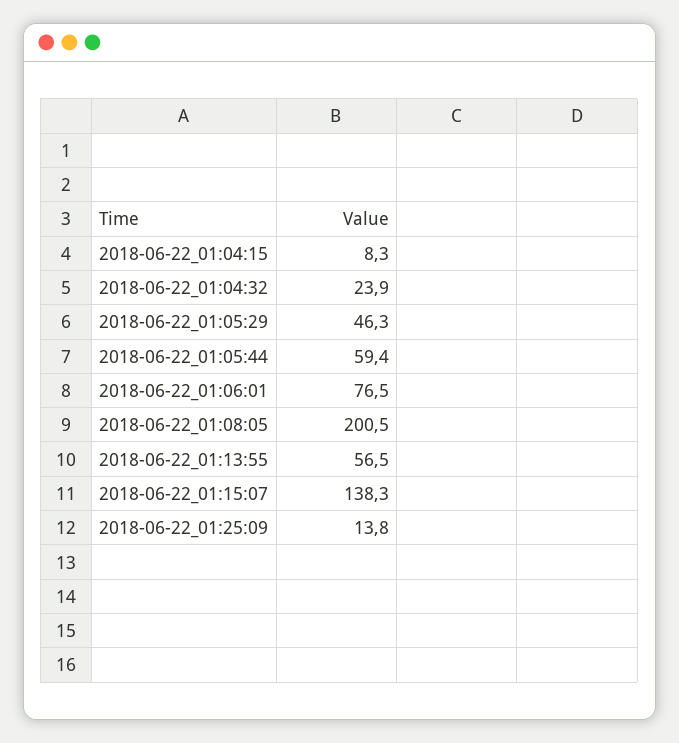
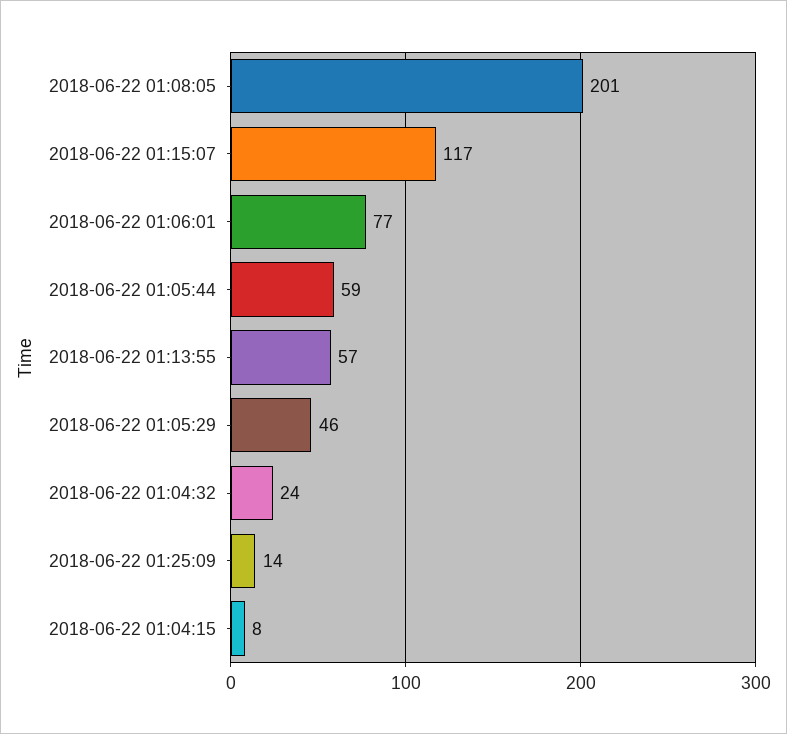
  {
    "2018-06-22_01:04:15": 8.3,
    "2018-06-22_01:04:32": 23.9,
    "2018-06-22_01:05:29": 46.3,
    "2018-06-22_01:05:44": 59.4,
    "2018-06-22_01:06:01": 76.5,
    "2018-06-22_01:08:05": 200.5,
    "2018-06-22_01:13:55": 56.5,
-   "2018-06-22_01:15:07": 138.3,
+   "2018-06-22_01:15:07": 117,
    "2018-06-22_01:25:09": 13.8
  }

